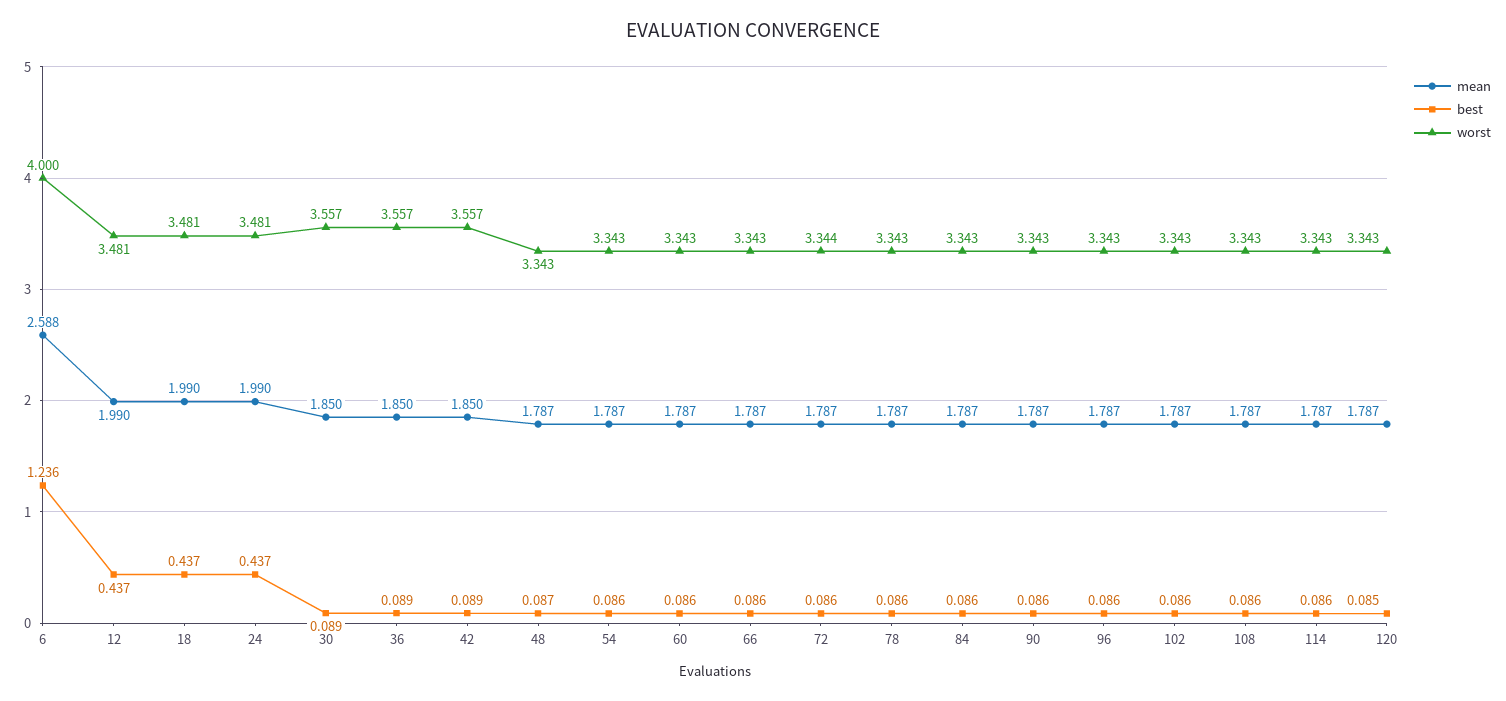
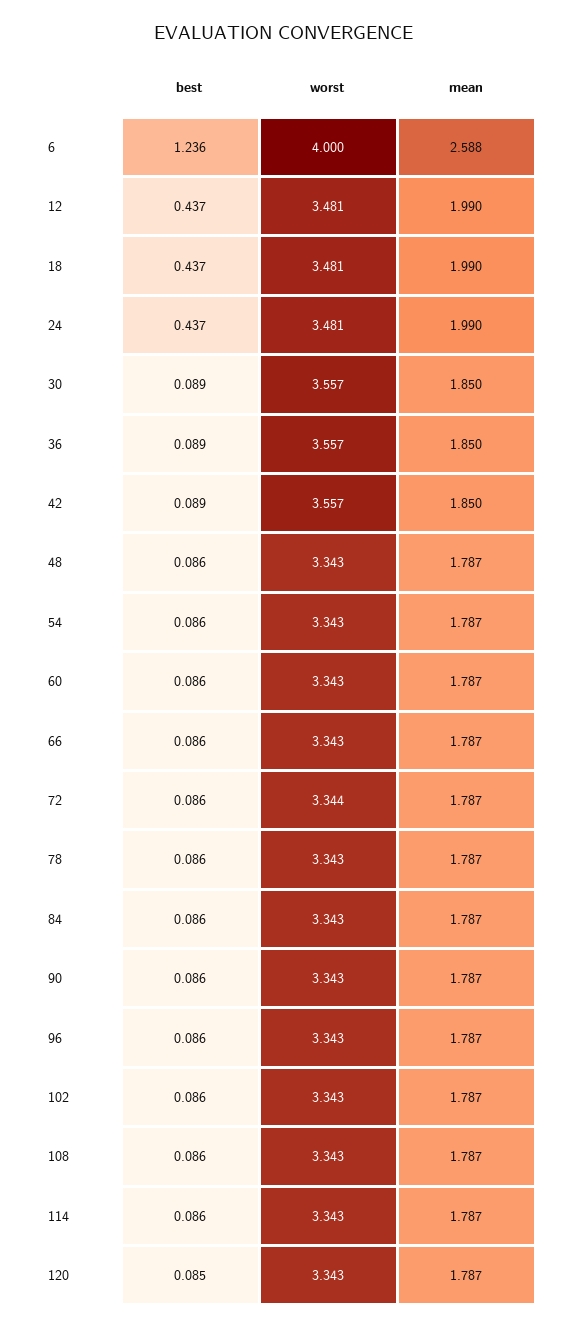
  {
    "mean": {
      "6": 2.588,
      "12": 1.99,
      "18": 1.99,
      "24": 1.99,
      "30": 1.85,
      "36": 1.85,
      "42": 1.85,
      "48": 1.787,
      "54": 1.787,
      "60": 1.787,
      "66": 1.787,
      "72": 1.787,
      "78": 1.787,
      "84": 1.787,
      "90": 1.787,
      "96": 1.787,
      "102": 1.787,
      "108": 1.787,
      "114": 1.787,
      "120": 1.787
    },
    "best": {
      "6": 1.236,
      "12": 0.437,
      "18": 0.437,
      "24": 0.437,
      "30": 0.089,
      "36": 0.089,
      "42": 0.089,
-     "48": 0.087,
+     "48": 0.086,
      "54": 0.086,
      "60": 0.086,
      "66": 0.086,
      "72": 0.086,
      "78": 0.086,
      "84": 0.086,
      "90": 0.086,
      "96": 0.086,
      "102": 0.086,
      "108": 0.086,
      "114": 0.086,
      "120": 0.085
    },
    "worst": {
      "6": 4,
      "12": 3.481,
      "18": 3.481,
      "24": 3.481,
      "30": 3.557,
      "36": 3.557,
      "42": 3.557,
      "48": 3.343,
      "54": 3.343,
      "60": 3.343,
      "66": 3.343,
      "72": 3.344,
      "78": 3.343,
      "84": 3.343,
      "90": 3.343,
      "96": 3.343,
      "102": 3.343,
      "108": 3.343,
      "114": 3.343,
      "120": 3.343
    }
  }

